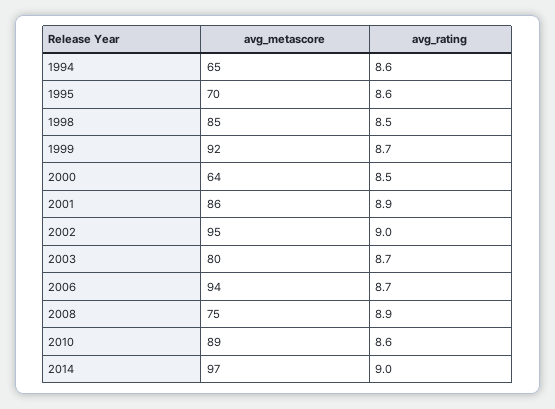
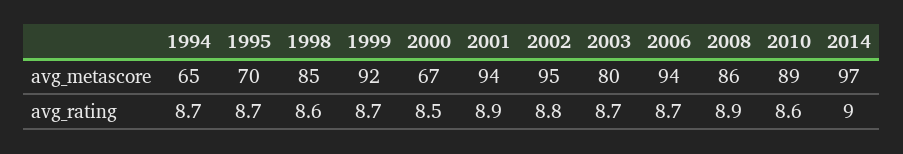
  {
    "avg_metascore": {
      "1994": 65,
      "1995": 70,
      "1998": 85,
      "1999": 92,
-     "2000": 64,
+     "2000": 67,
-     "2001": 86,
+     "2001": 94,
      "2002": 95,
      "2003": 80,
      "2006": 94,
-     "2008": 75,
+     "2008": 86,
      "2010": 89,
      "2014": 97
    },
    "avg_rating": {
-     "1994": 8.6,
+     "1994": 8.7,
-     "1995": 8.6,
+     "1995": 8.7,
-     "1998": 8.5,
+     "1998": 8.6,
      "1999": 8.7,
      "2000": 8.5,
      "2001": 8.9,
-     "2002": 9,
+     "2002": 8.8,
      "2003": 8.7,
      "2006": 8.7,
      "2008": 8.9,
      "2010": 8.6,
      "2014": 9
    }
  }

